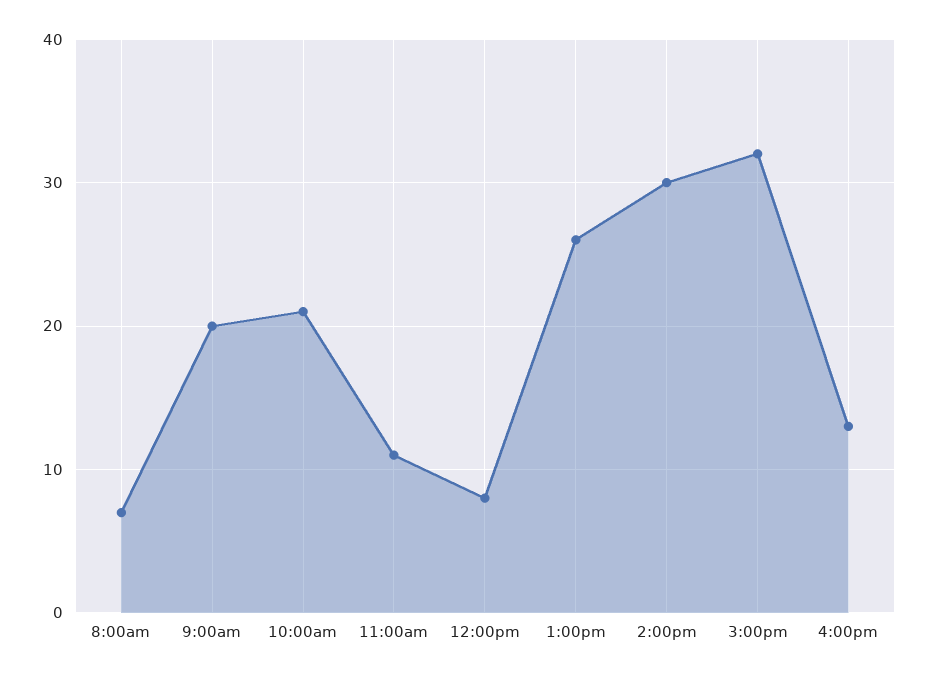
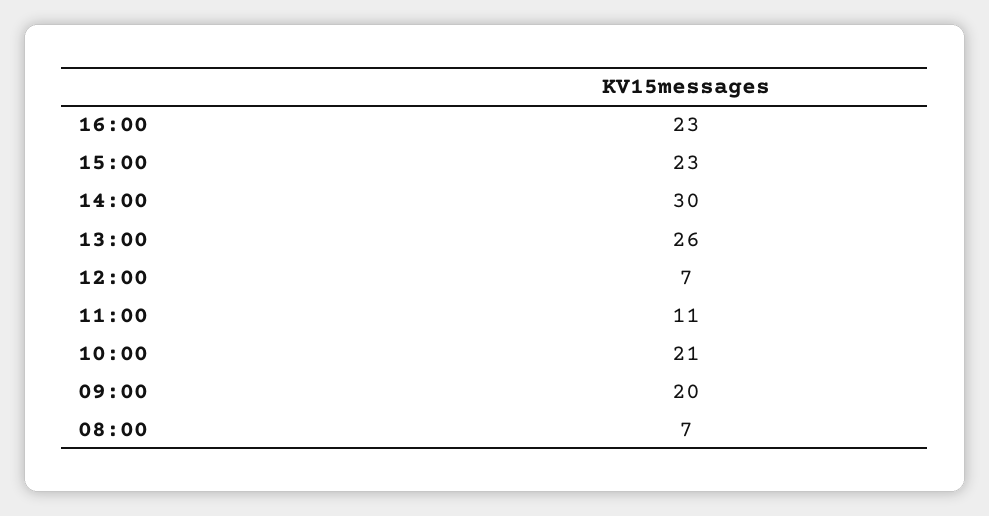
  {
    "8:00am": 7,
    "9:00am": 20,
    "10:00am": 21,
    "11:00am": 11,
-   "12:00pm": 8,
+   "12:00pm": 7,
    "1:00pm": 26,
    "2:00pm": 30,
-   "3:00pm": 32,
+   "3:00pm": 23,
-   "4:00pm": 13
+   "4:00pm": 23
  }

